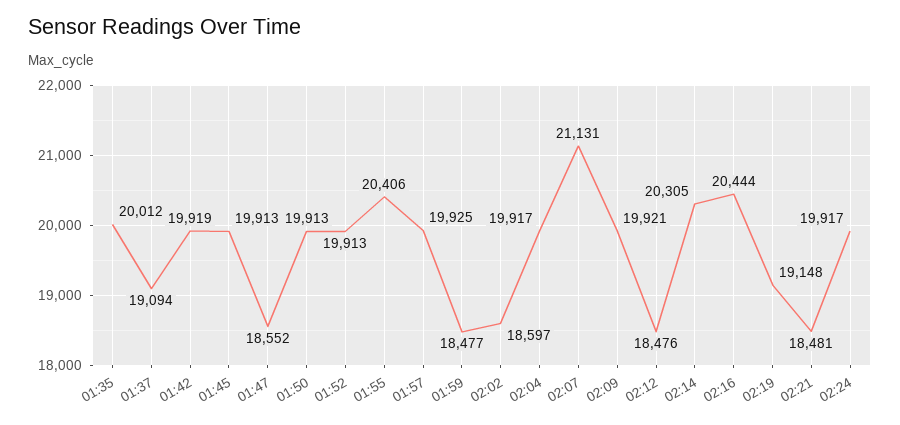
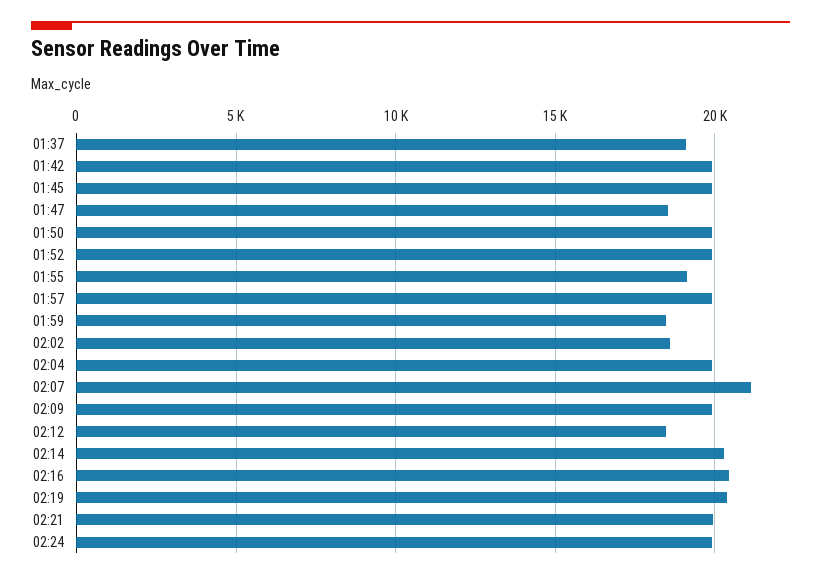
  {
-   "01:35": 20012,
    "01:37": 19094,
    "01:42": 19919,
    "01:45": 19913,
    "01:47": 18552,
    "01:50": 19913,
    "01:52": 19913,
-   "01:55": 20406,
+   "01:55": 19000,
    "01:57": 19925,
    "01:59": 18477,
    "02:02": 18597,
    "02:04": 19917,
    "02:07": 21131,
    "02:09": 19921,
    "02:12": 18476,
    "02:14": 20305,
    "02:16": 20444,
-   "02:19": 19148,
+   "02:19": 20500,
-   "02:21": 18481,
+   "02:21": 20000,
    "02:24": 19917
  }

